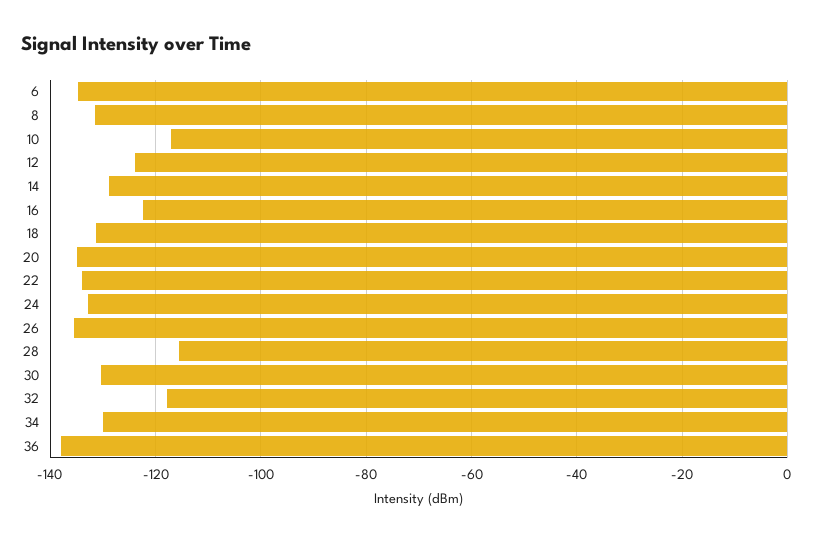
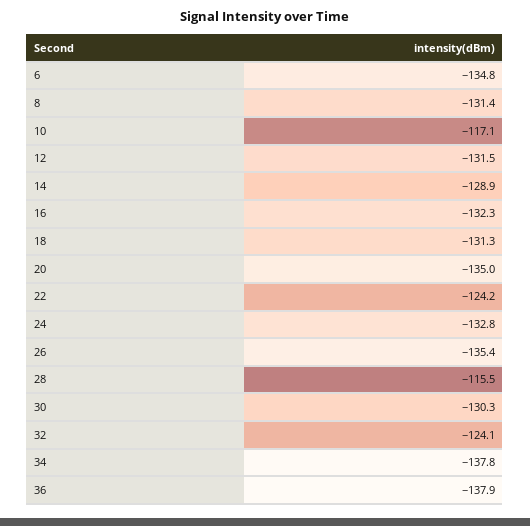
  {
    "6": -134.8,
    "8": -131.4,
    "10": -117.1,
-   "12": -124,
+   "12": -131.5,
    "14": -128.9,
-   "16": -122,
+   "16": -132.3,
    "18": -131.3,
    "20": -135,
-   "22": -134,
+   "22": -124.2,
    "24": -132.8,
    "26": -135.4,
    "28": -115.5,
    "30": -130.3,
-   "32": -118,
+   "32": -124.1,
-   "34": -130,
+   "34": -137.8,
    "36": -137.9
  }

